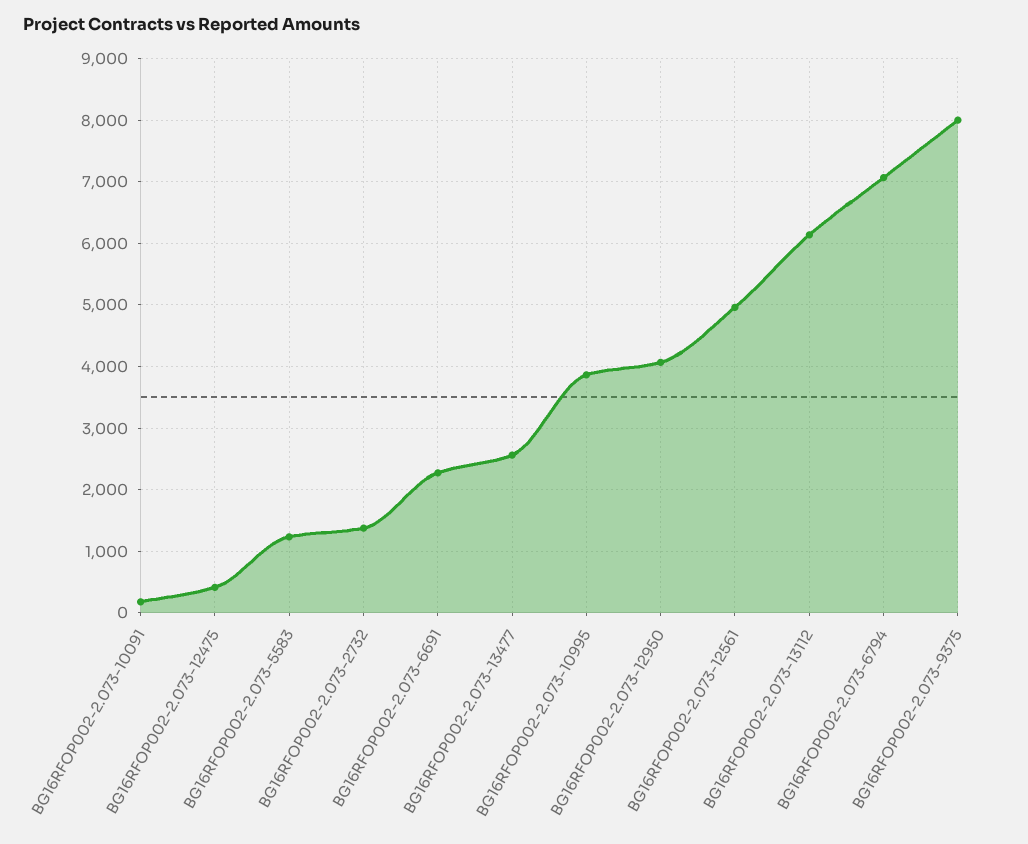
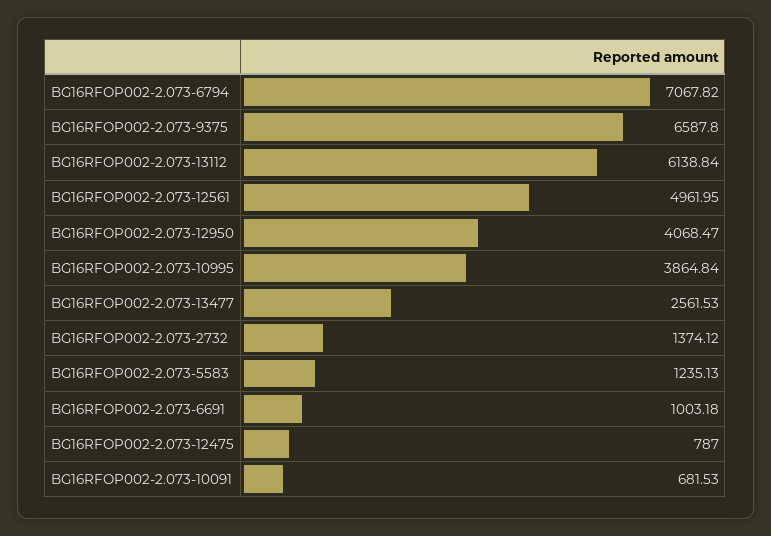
  {
-   "BG16RFOP002-2.073-10091": 200,
+   "BG16RFOP002-2.073-10091": 681.53,
-   "BG16RFOP002-2.073-12475": 400,
+   "BG16RFOP002-2.073-12475": 787,
    "BG16RFOP002-2.073-5583": 1235.13,
    "BG16RFOP002-2.073-2732": 1374.12,
-   "BG16RFOP002-2.073-6691": 2300,
+   "BG16RFOP002-2.073-6691": 1003.18,
    "BG16RFOP002-2.073-13477": 2561.53,
    "BG16RFOP002-2.073-10995": 3864.84,
    "BG16RFOP002-2.073-12950": 4068.47,
    "BG16RFOP002-2.073-12561": 4961.95,
    "BG16RFOP002-2.073-13112": 6138.84,
    "BG16RFOP002-2.073-6794": 7067.82,
-   "BG16RFOP002-2.073-9375": 8000
+   "BG16RFOP002-2.073-9375": 6587.8
  }

